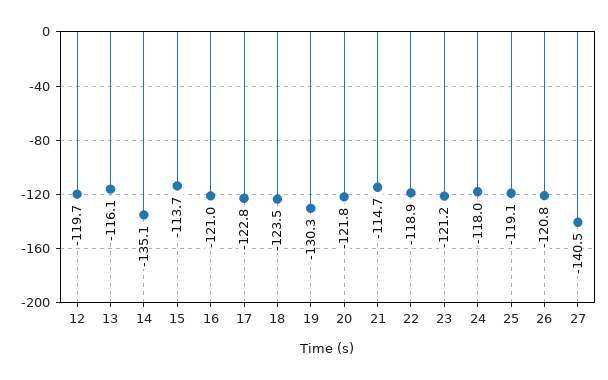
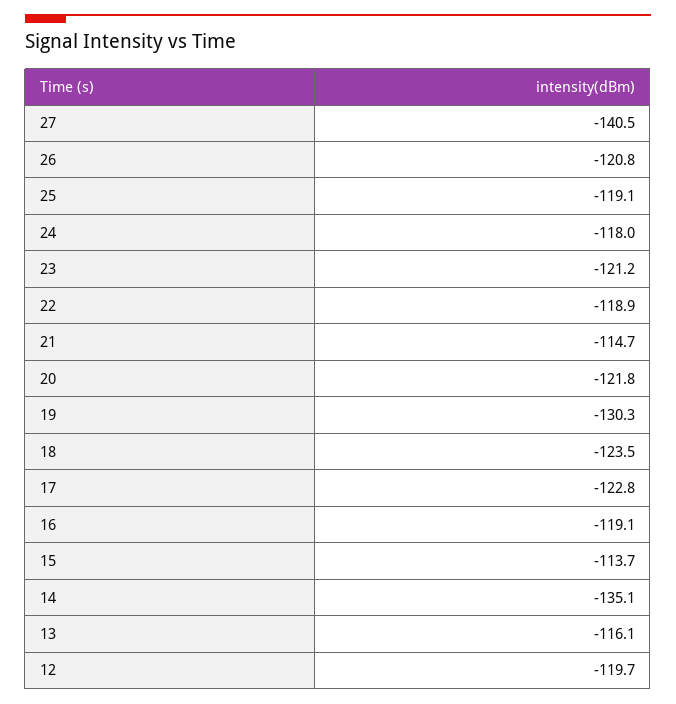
  {
    "12": -119.7,
    "13": -116.1,
    "14": -135.1,
    "15": -113.7,
-   "16": -121,
+   "16": -119.1,
    "17": -122.8,
    "18": -123.5,
    "19": -130.3,
    "20": -121.8,
    "21": -114.7,
    "22": -118.9,
    "23": -121.2,
    "24": -118,
    "25": -119.1,
    "26": -120.8,
    "27": -140.5
  }

